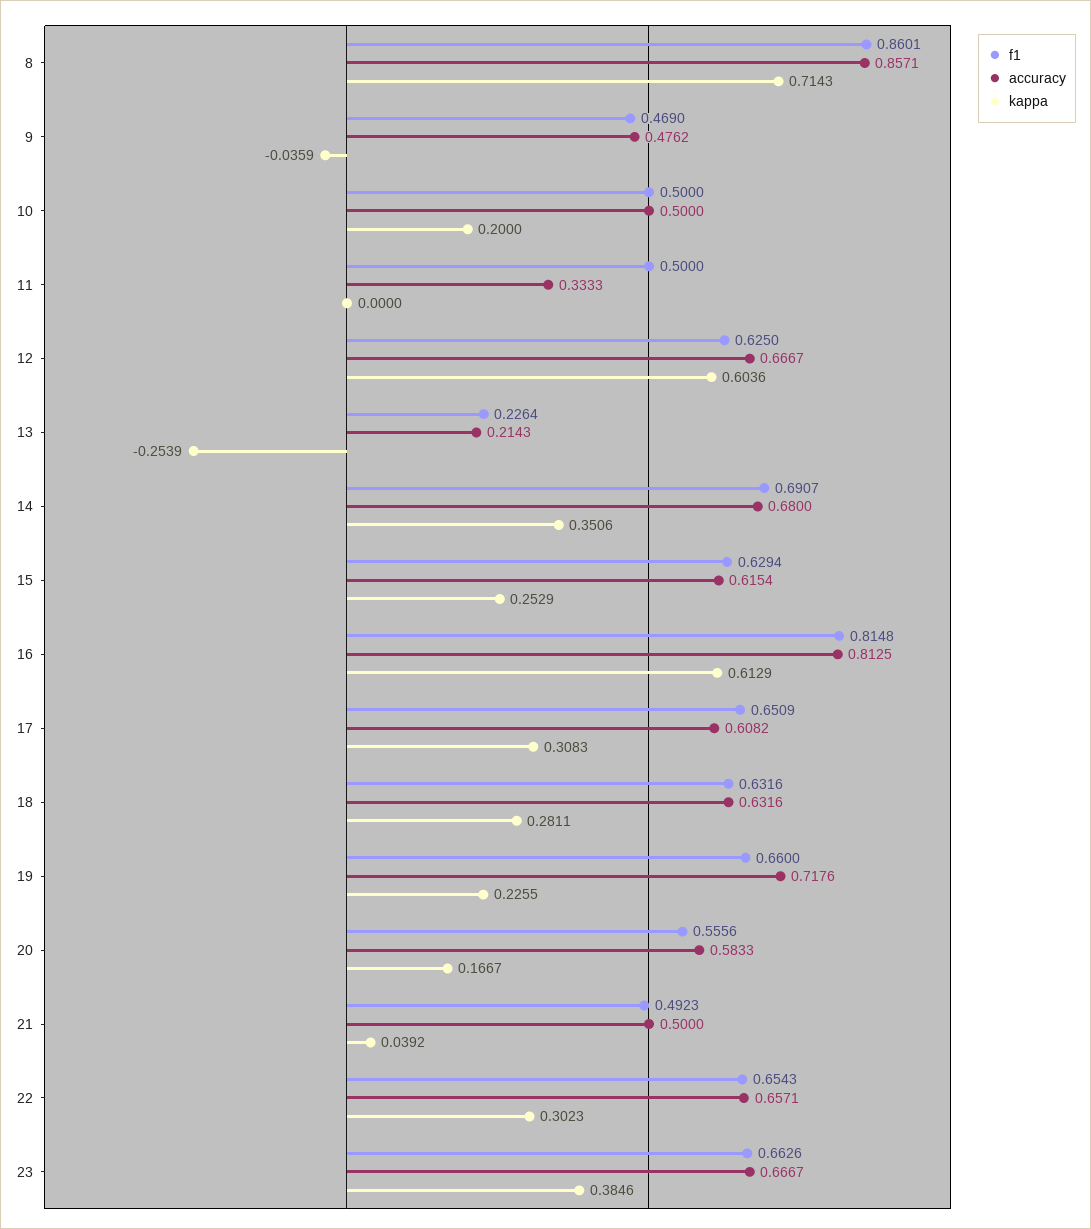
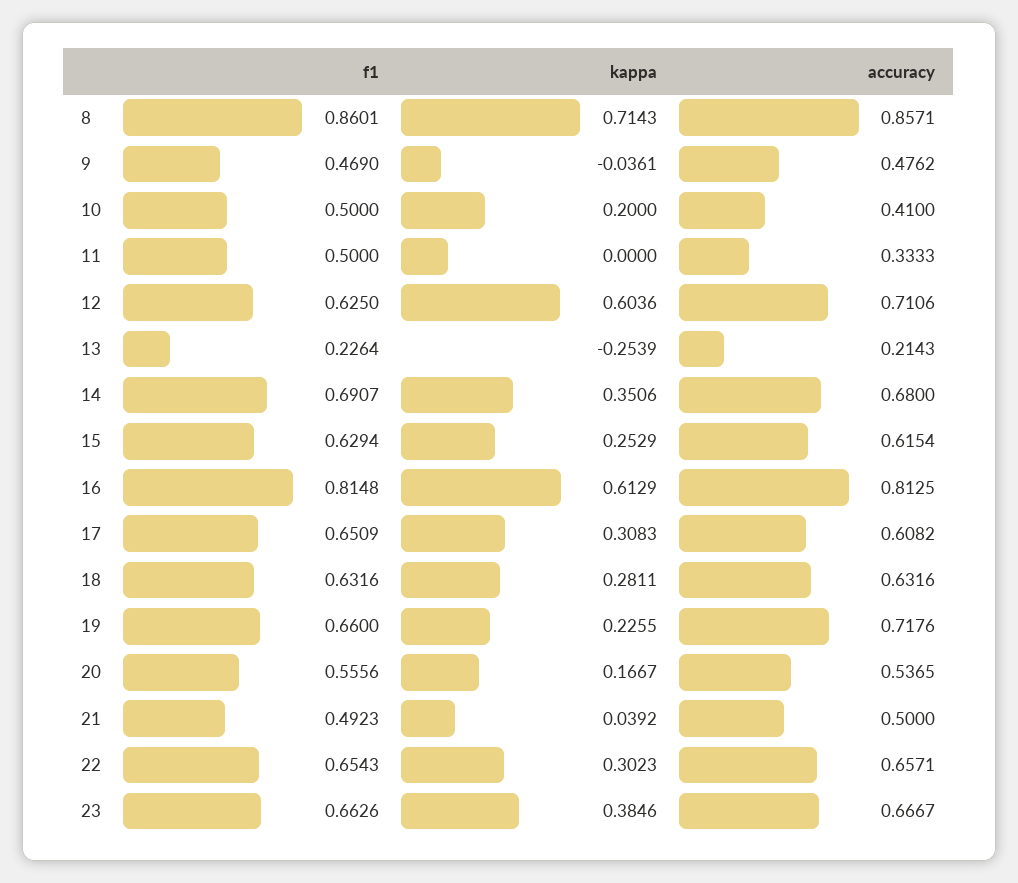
  {
    "f1": {
      "8": 0.8601,
      "9": 0.469,
      "10": 0.5,
      "11": 0.5,
      "12": 0.625,
      "13": 0.2264,
      "14": 0.6907,
      "15": 0.6294,
      "16": 0.8148,
      "17": 0.6509,
      "18": 0.6316,
      "19": 0.66,
      "20": 0.5556,
      "21": 0.4923,
      "22": 0.6543,
      "23": 0.6626
    },
    "accuracy": {
      "8": 0.8571,
      "9": 0.4762,
-     "10": 0.5,
+     "10": 0.41,
      "11": 0.3333,
-     "12": 0.6667,
+     "12": 0.7106,
      "13": 0.2143,
      "14": 0.68,
      "15": 0.6154,
      "16": 0.8125,
      "17": 0.6082,
      "18": 0.6316,
      "19": 0.7176,
-     "20": 0.5833,
+     "20": 0.5365,
      "21": 0.5,
      "22": 0.6571,
      "23": 0.6667
    },
    "kappa": {
      "8": 0.7143,
-     "9": -0.0359,
+     "9": -0.0361,
      "10": 0.2,
      "11": 0,
      "12": 0.6036,
      "13": -0.2539,
      "14": 0.3506,
      "15": 0.2529,
      "16": 0.6129,
      "17": 0.3083,
      "18": 0.2811,
      "19": 0.2255,
      "20": 0.1667,
      "21": 0.0392,
      "22": 0.3023,
      "23": 0.3846
    }
  }

